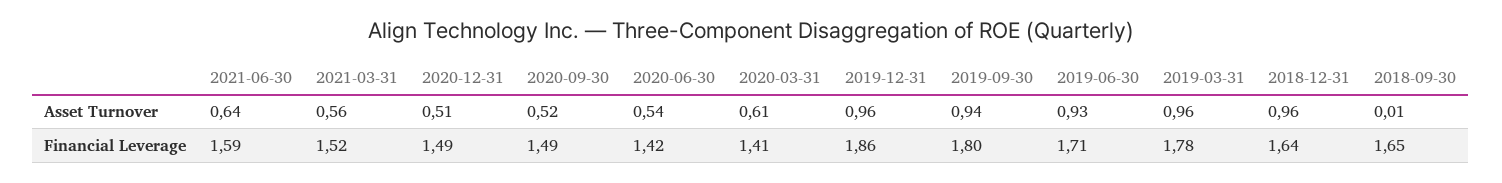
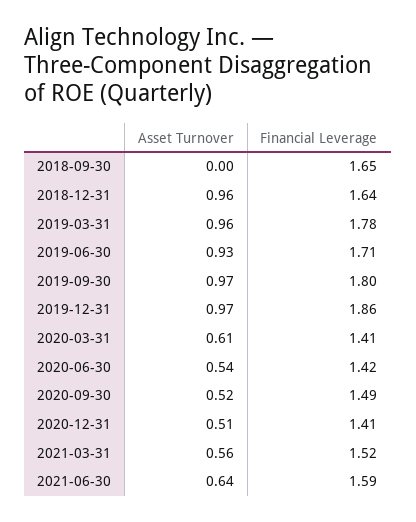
  {
    "2021-06-30": {
      "Asset Turnover": 0.64,
      "Financial Leverage": 1.59
    },
    "2021-03-31": {
      "Asset Turnover": 0.56,
      "Financial Leverage": 1.52
    },
    "2020-12-31": {
      "Asset Turnover": 0.51,
-     "Financial Leverage": 1.49
+     "Financial Leverage": 1.41
    },
    "2020-09-30": {
      "Asset Turnover": 0.52,
      "Financial Leverage": 1.49
    },
    "2020-06-30": {
      "Asset Turnover": 0.54,
      "Financial Leverage": 1.42
    },
    "2020-03-31": {
      "Asset Turnover": 0.61,
      "Financial Leverage": 1.41
    },
    "2019-12-31": {
-     "Asset Turnover": 0.96,
+     "Asset Turnover": 0.97,
      "Financial Leverage": 1.86
    },
    "2019-09-30": {
-     "Asset Turnover": 0.94,
+     "Asset Turnover": 0.97,
      "Financial Leverage": 1.8
    },
    "2019-06-30": {
      "Asset Turnover": 0.93,
      "Financial Leverage": 1.71
    },
    "2019-03-31": {
      "Asset Turnover": 0.96,
      "Financial Leverage": 1.78
    },
    "2018-12-31": {
      "Asset Turnover": 0.96,
      "Financial Leverage": 1.64
    },
    "2018-09-30": {
-     "Asset Turnover": 0.01,
+     "Asset Turnover": 0,
      "Financial Leverage": 1.65
    }
  }

